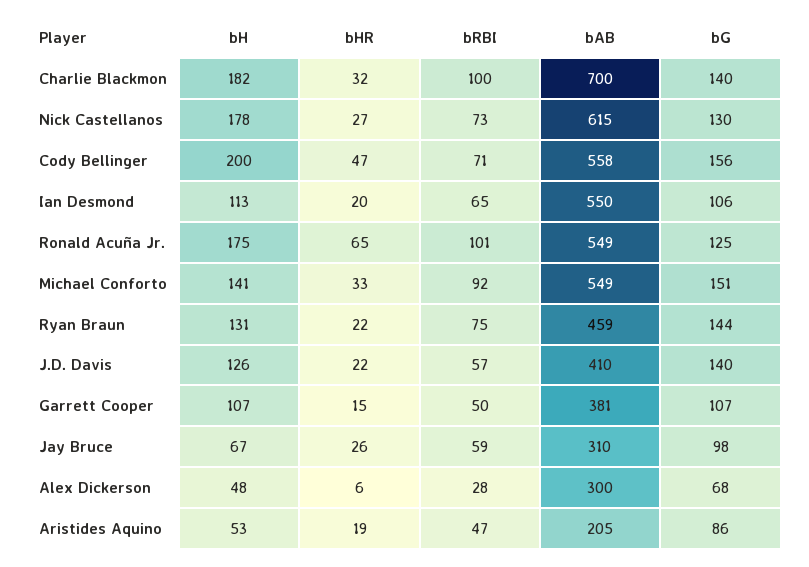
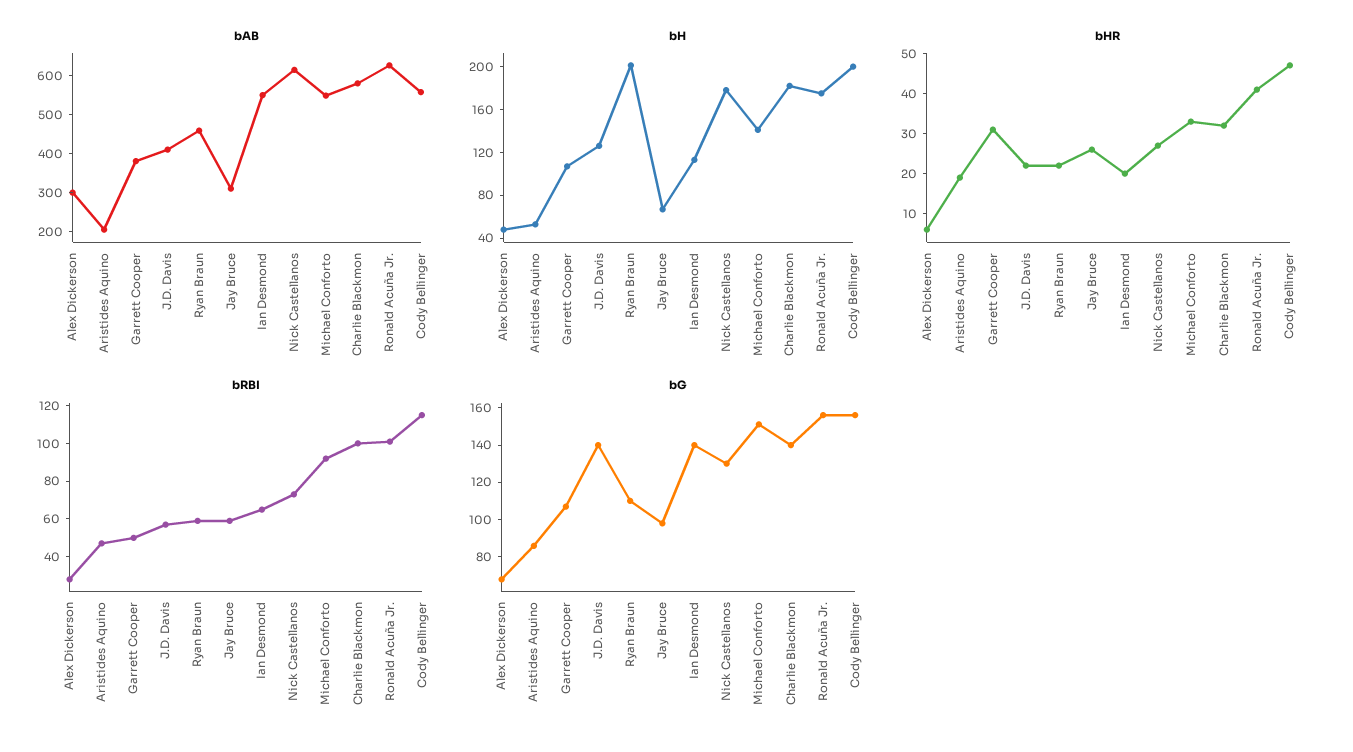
  {
    "bH": {
      "Charlie Blackmon": 182,
      "Nick Castellanos": 178,
      "Cody Bellinger": 200,
      "Ian Desmond": 113,
      "Ronald Acuña Jr.": 175,
      "Michael Conforto": 141,
-     "Ryan Braun": 131,
+     "Ryan Braun": 200,
      "J.D. Davis": 126,
      "Garrett Cooper": 107,
      "Jay Bruce": 67,
      "Alex Dickerson": 48,
      "Aristides Aquino": 53
    },
    "bHR": {
      "Charlie Blackmon": 32,
      "Nick Castellanos": 27,
      "Cody Bellinger": 47,
      "Ian Desmond": 20,
-     "Ronald Acuña Jr.": 65,
+     "Ronald Acuña Jr.": 40,
      "Michael Conforto": 33,
      "Ryan Braun": 22,
      "J.D. Davis": 22,
-     "Garrett Cooper": 15,
+     "Garrett Cooper": 30,
      "Jay Bruce": 26,
      "Alex Dickerson": 6,
      "Aristides Aquino": 19
    },
    "bRBI": {
      "Charlie Blackmon": 100,
      "Nick Castellanos": 73,
-     "Cody Bellinger": 71,
+     "Cody Bellinger": 115,
      "Ian Desmond": 65,
      "Ronald Acuña Jr.": 101,
      "Michael Conforto": 92,
-     "Ryan Braun": 75,
+     "Ryan Braun": 60,
      "J.D. Davis": 57,
      "Garrett Cooper": 50,
      "Jay Bruce": 59,
      "Alex Dickerson": 28,
      "Aristides Aquino": 47
    },
    "bAB": {
-     "Charlie Blackmon": 700,
+     "Charlie Blackmon": 575,
      "Nick Castellanos": 615,
      "Cody Bellinger": 558,
      "Ian Desmond": 550,
-     "Ronald Acuña Jr.": 549,
+     "Ronald Acuña Jr.": 625,
      "Michael Conforto": 549,
      "Ryan Braun": 459,
      "J.D. Davis": 410,
      "Garrett Cooper": 381,
      "Jay Bruce": 310,
      "Alex Dickerson": 300,
      "Aristides Aquino": 205
    },
    "bG": {
      "Charlie Blackmon": 140,
      "Nick Castellanos": 130,
      "Cody Bellinger": 156,
-     "Ian Desmond": 106,
+     "Ian Desmond": 140,
-     "Ronald Acuña Jr.": 125,
+     "Ronald Acuña Jr.": 155,
      "Michael Conforto": 151,
-     "Ryan Braun": 144,
+     "Ryan Braun": 110,
      "J.D. Davis": 140,
      "Garrett Cooper": 107,
      "Jay Bruce": 98,
      "Alex Dickerson": 68,
      "Aristides Aquino": 86
    }
  }

